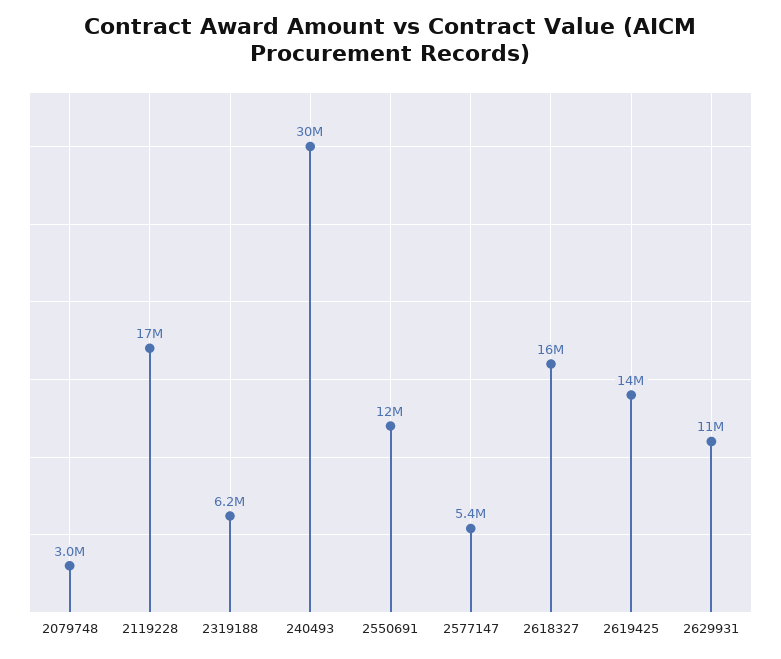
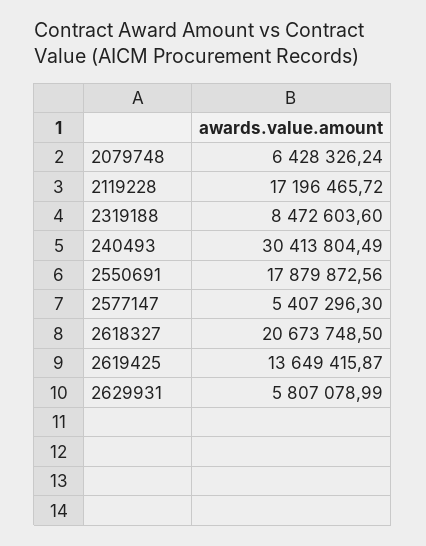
  {
-   "2079748": 3000000,
+   "2079748": 6428326.24,
    "2119228": 17196465.72,
-   "2319188": 6200000,
+   "2319188": 8472603.6,
    "240493": 30413804.49,
-   "2550691": 12000000,
+   "2550691": 17879872.56,
    "2577147": 5407296.3,
-   "2618327": 16000000,
+   "2618327": 20673748.5,
    "2619425": 13649415.87,
-   "2629931": 11000000
+   "2629931": 5807078.99
  }

